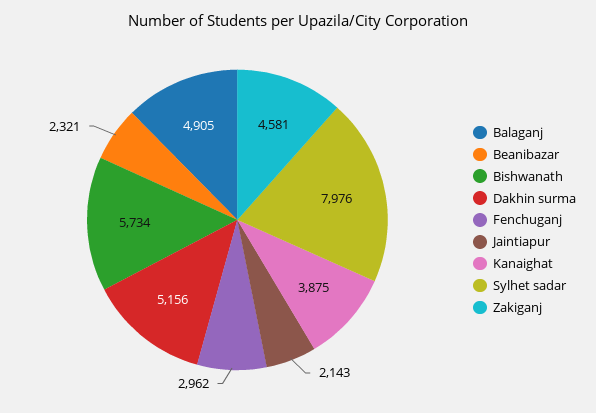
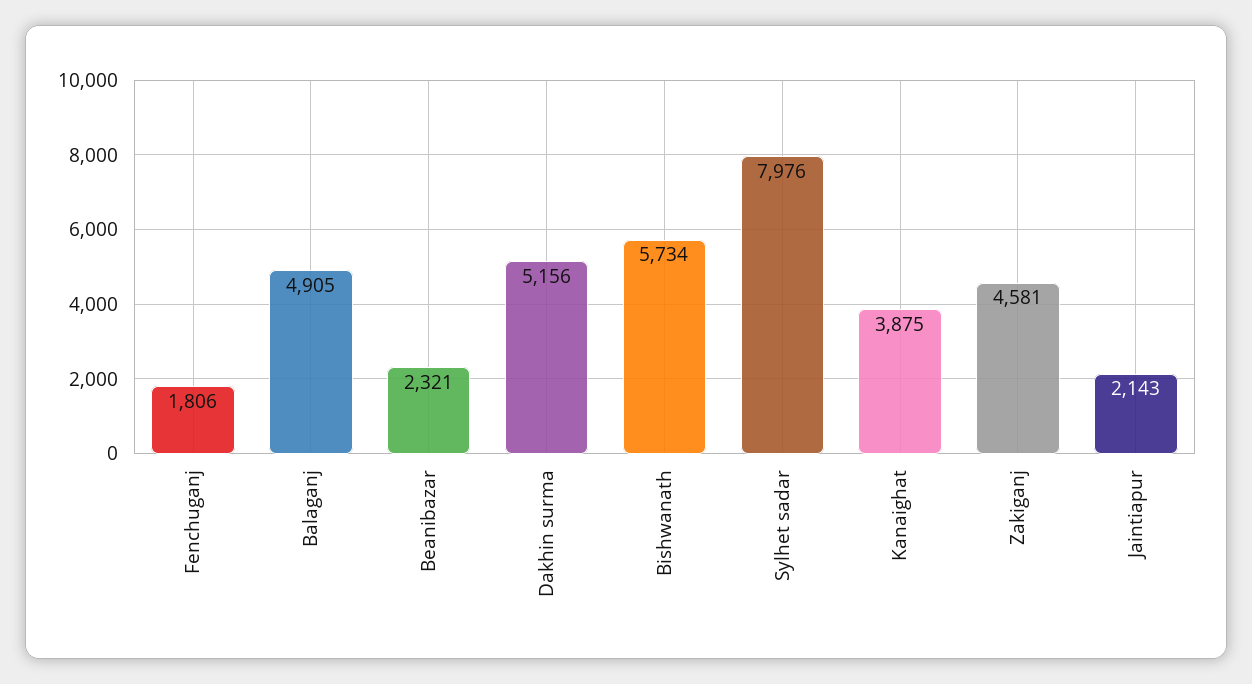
  {
    "Balaganj": 4905,
    "Beanibazar": 2321,
    "Bishwanath": 5734,
    "Dakhin surma": 5156,
-   "Fenchuganj": 2962,
+   "Fenchuganj": 1806,
    "Jaintiapur": 2143,
    "Kanaighat": 3875,
    "Sylhet sadar": 7976,
    "Zakiganj": 4581
  }

